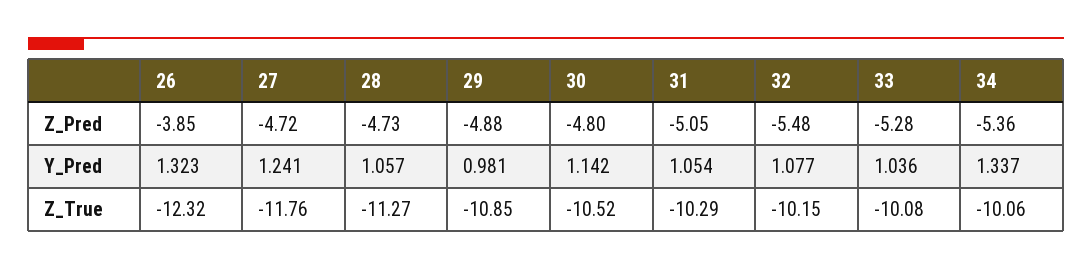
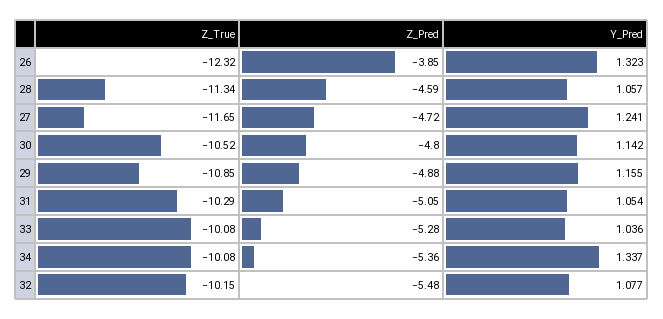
  {
    "26": {
      "Z_Pred": -3.85,
      "Y_Pred": 1.323,
      "Z_True": -12.32
    },
    "27": {
      "Z_Pred": -4.72,
      "Y_Pred": 1.241,
-     "Z_True": -11.76
+     "Z_True": -11.65
    },
    "28": {
-     "Z_Pred": -4.73,
+     "Z_Pred": -4.59,
      "Y_Pred": 1.057,
-     "Z_True": -11.27
+     "Z_True": -11.34
    },
    "29": {
      "Z_Pred": -4.88,
-     "Y_Pred": 0.981,
+     "Y_Pred": 1.155,
      "Z_True": -10.85
    },
    "30": {
      "Z_Pred": -4.8,
      "Y_Pred": 1.142,
      "Z_True": -10.52
    },
    "31": {
      "Z_Pred": -5.05,
      "Y_Pred": 1.054,
      "Z_True": -10.29
    },
    "32": {
      "Z_Pred": -5.48,
      "Y_Pred": 1.077,
      "Z_True": -10.15
    },
    "33": {
      "Z_Pred": -5.28,
      "Y_Pred": 1.036,
      "Z_True": -10.08
    },
    "34": {
      "Z_Pred": -5.36,
      "Y_Pred": 1.337,
-     "Z_True": -10.06
+     "Z_True": -10.08
    }
  }

